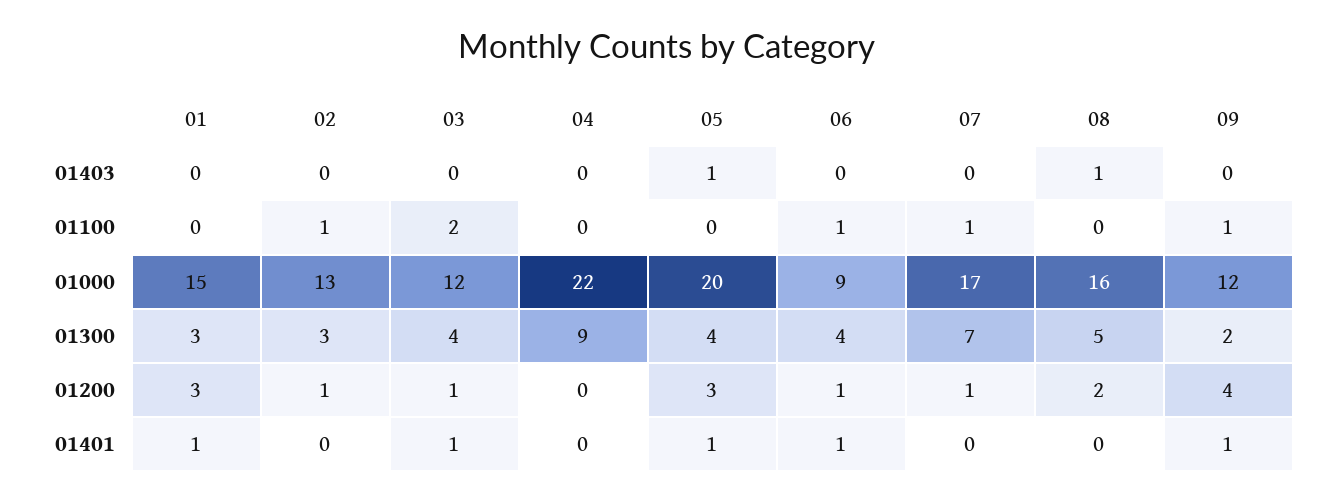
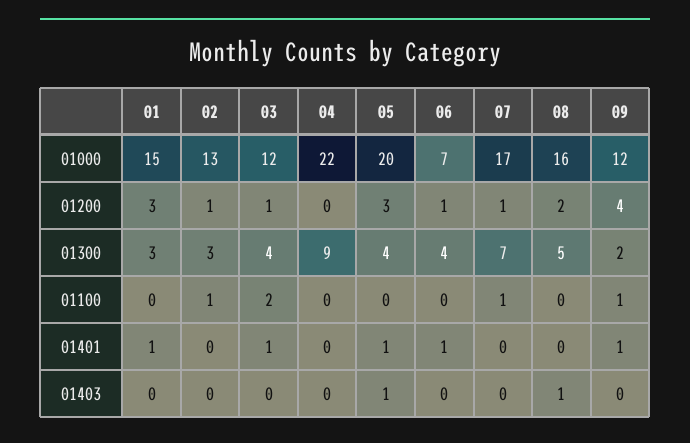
  {
    "01": {
      "01403": 0,
      "01100": 0,
      "01000": 15,
      "01300": 3,
      "01200": 3,
      "01401": 1
    },
    "02": {
      "01403": 0,
      "01100": 1,
      "01000": 13,
      "01300": 3,
      "01200": 1,
      "01401": 0
    },
    "03": {
      "01403": 0,
      "01100": 2,
      "01000": 12,
      "01300": 4,
      "01200": 1,
      "01401": 1
    },
    "04": {
      "01403": 0,
      "01100": 0,
      "01000": 22,
      "01300": 9,
      "01200": 0,
      "01401": 0
    },
    "05": {
      "01403": 1,
      "01100": 0,
      "01000": 20,
      "01300": 4,
      "01200": 3,
      "01401": 1
    },
    "06": {
      "01403": 0,
-     "01100": 1,
+     "01100": 0,
-     "01000": 9,
+     "01000": 7,
      "01300": 4,
      "01200": 1,
      "01401": 1
    },
    "07": {
      "01403": 0,
      "01100": 1,
      "01000": 17,
      "01300": 7,
      "01200": 1,
      "01401": 0
    },
    "08": {
      "01403": 1,
      "01100": 0,
      "01000": 16,
      "01300": 5,
      "01200": 2,
      "01401": 0
    },
    "09": {
      "01403": 0,
      "01100": 1,
      "01000": 12,
      "01300": 2,
      "01200": 4,
      "01401": 1
    }
  }

